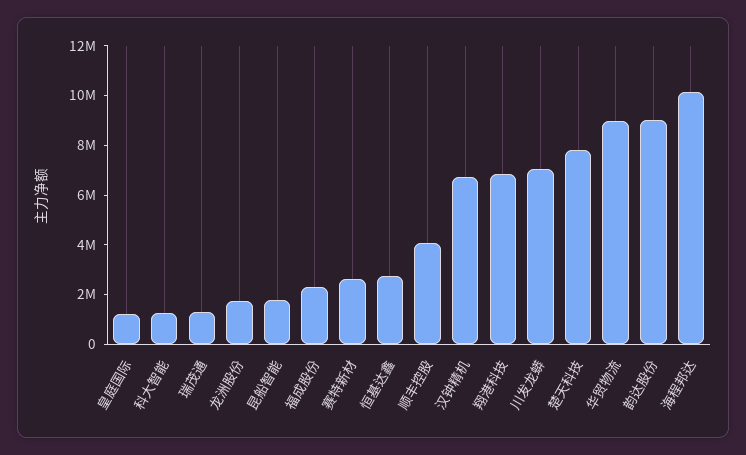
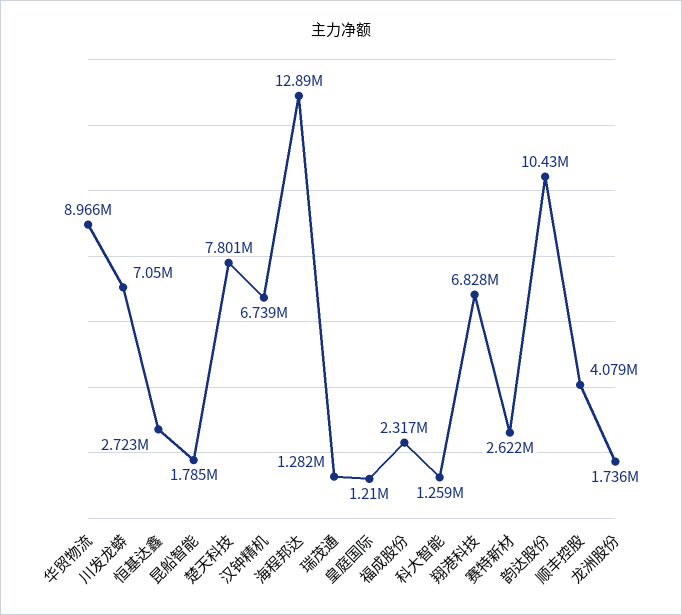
  {
    "皇庭国际": 1210000,
    "科大智能": 1259000,
    "瑞茂通": 1282000,
    "龙洲股份": 1736000,
    "昆船智能": 1785000,
    "福成股份": 2317000,
    "赛特新材": 2622000,
    "恒基达鑫": 2723000,
    "顺丰控股": 4079000,
    "汉钟精机": 6739000,
    "翔港科技": 6828000,
    "川发龙蟒": 7050000,
    "楚天科技": 7801000,
    "华贸物流": 8966000,
-   "韵达股份": 9000000,
+   "韵达股份": 10430000,
-   "海程邦达": 10000000
+   "海程邦达": 12890000
  }

